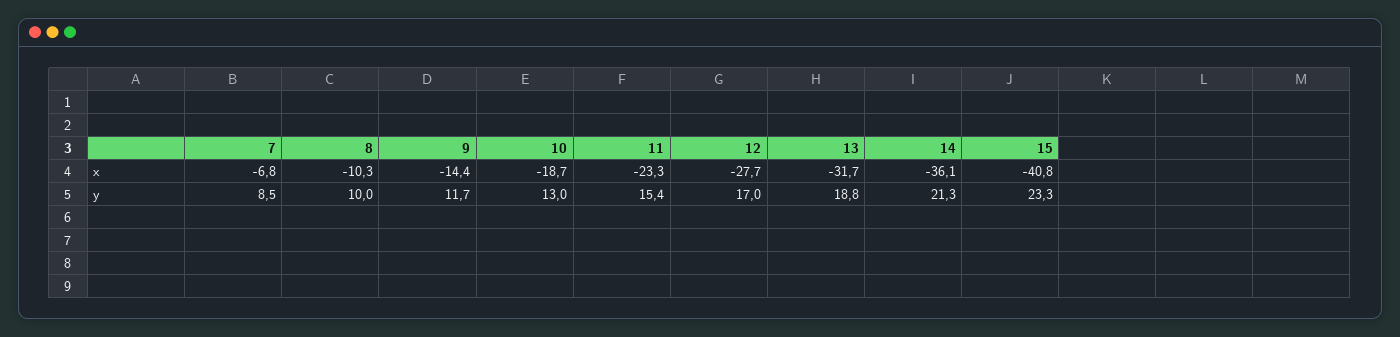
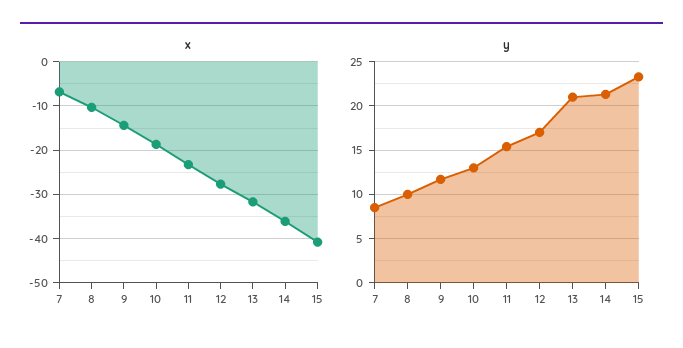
  {
    "x": {
      "7": -6.8,
      "8": -10.3,
      "9": -14.4,
      "10": -18.7,
      "11": -23.3,
      "12": -27.7,
      "13": -31.7,
      "14": -36.1,
      "15": -40.8
    },
    "y": {
      "7": 8.5,
      "8": 10,
      "9": 11.7,
      "10": 13,
      "11": 15.4,
      "12": 17,
-     "13": 18.8,
+     "13": 21,
      "14": 21.3,
      "15": 23.3
    }
  }

